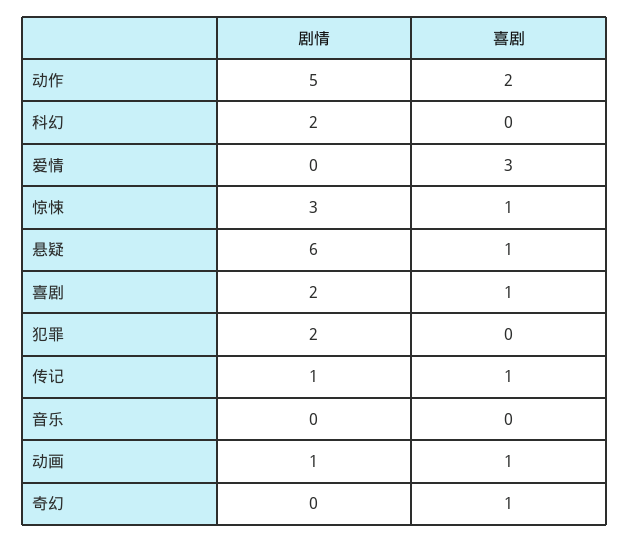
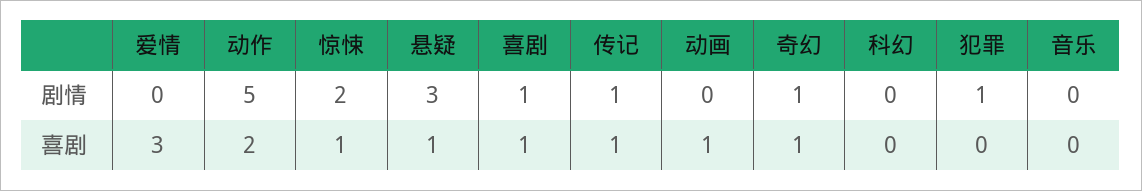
  {
    "剧情": {
      "动作": 5,
-     "科幻": 2,
+     "科幻": 0,
      "爱情": 0,
-     "惊悚": 3,
+     "惊悚": 2,
-     "悬疑": 6,
+     "悬疑": 3,
-     "喜剧": 2,
+     "喜剧": 1,
-     "犯罪": 2,
+     "犯罪": 1,
      "传记": 1,
      "音乐": 0,
-     "动画": 1,
+     "动画": 0,
-     "奇幻": 0
+     "奇幻": 1
    },
    "喜剧": {
      "动作": 2,
      "科幻": 0,
      "爱情": 3,
      "惊悚": 1,
      "悬疑": 1,
      "喜剧": 1,
      "犯罪": 0,
      "传记": 1,
      "音乐": 0,
      "动画": 1,
      "奇幻": 1
    }
  }

